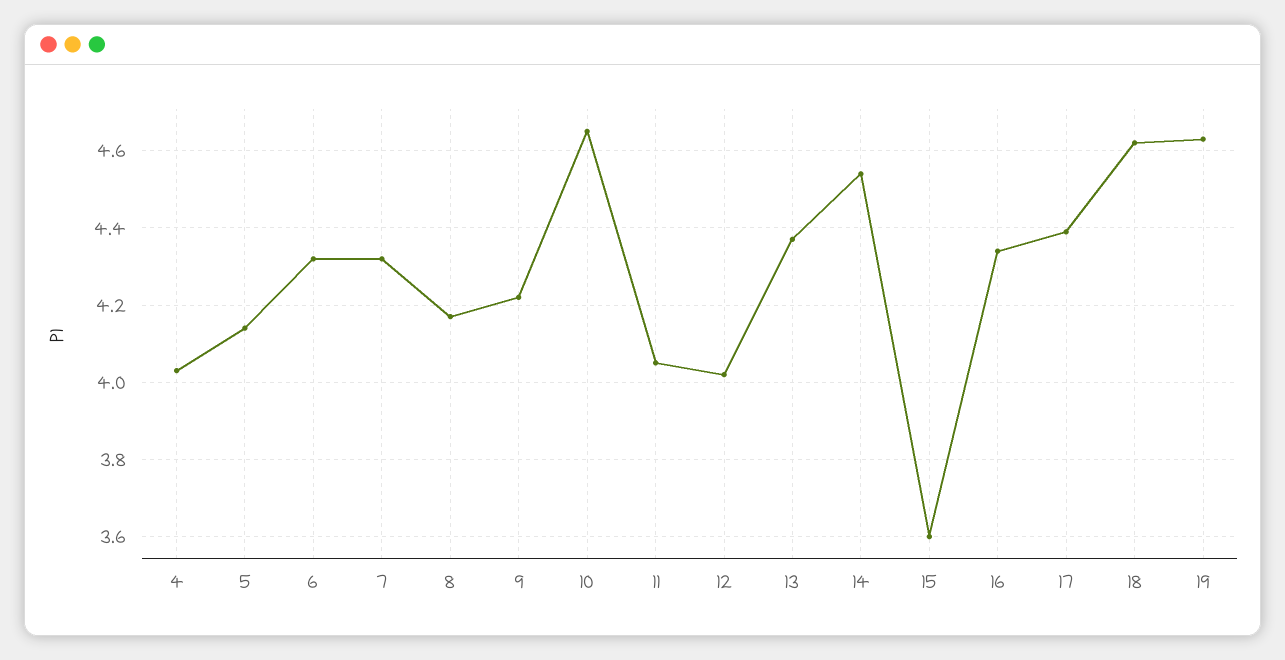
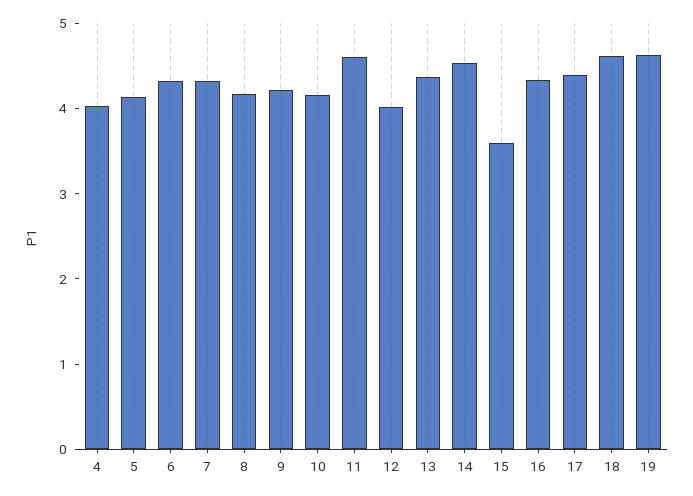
  {
    "4": 4.05,
    "5": 4.15,
    "6": 4.3,
    "7": 4.3,
    "8": 4.15,
    "9": 4.2,
-   "10": 4.65,
+   "10": 4.2,
-   "11": 4.05,
+   "11": 4.6,
    "12": 4,
    "13": 4.35,
    "14": 4.55,
    "15": 3.6,
    "16": 4.35,
    "17": 4.4,
    "18": 4.6,
    "19": 4.65
  }

